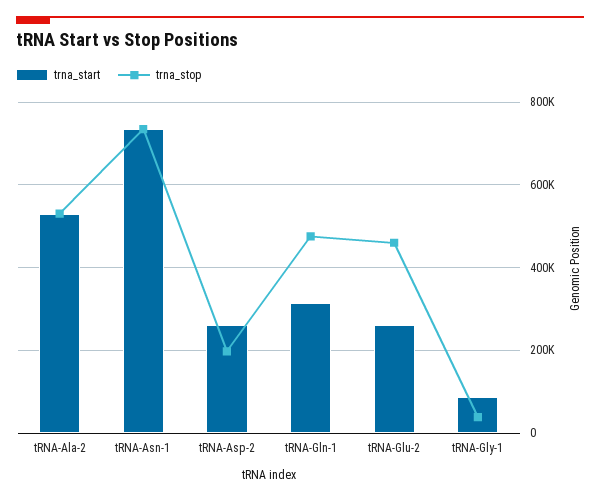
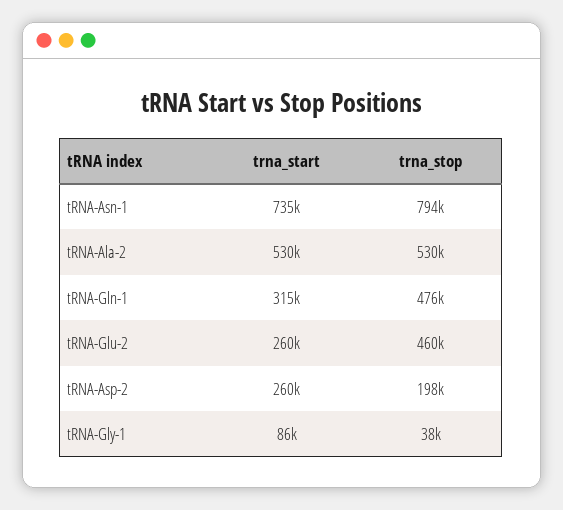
  {
    "trna_start": {
      "tRNA-Ala-2": 530000,
      "tRNA-Asn-1": 735000,
      "tRNA-Asp-2": 260000,
      "tRNA-Gln-1": 315000,
      "tRNA-Glu-2": 260000,
      "tRNA-Gly-1": 86000
    },
    "trna_stop": {
      "tRNA-Ala-2": 530000,
-     "tRNA-Asn-1": 740000,
+     "tRNA-Asn-1": 794000,
      "tRNA-Asp-2": 198000,
      "tRNA-Gln-1": 476000,
      "tRNA-Glu-2": 460000,
      "tRNA-Gly-1": 38000
    }
  }

